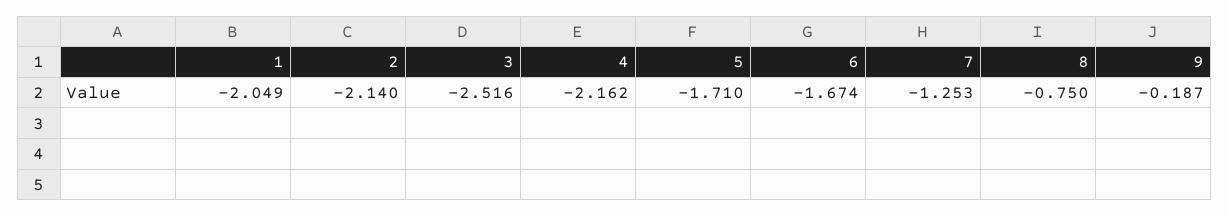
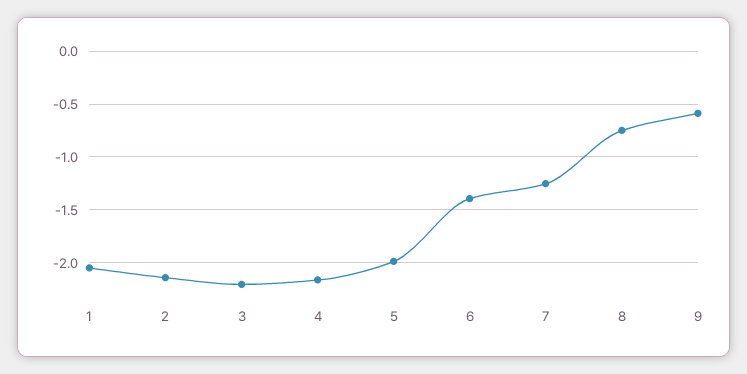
  {
    "1": -2.049,
    "2": -2.14,
-   "3": -2.516,
+   "3": -2.2,
    "4": -2.162,
-   "5": -1.71,
+   "5": -2,
-   "6": -1.674,
+   "6": -1.4,
    "7": -1.253,
    "8": -0.75,
-   "9": -0.187
+   "9": -0.6
  }

